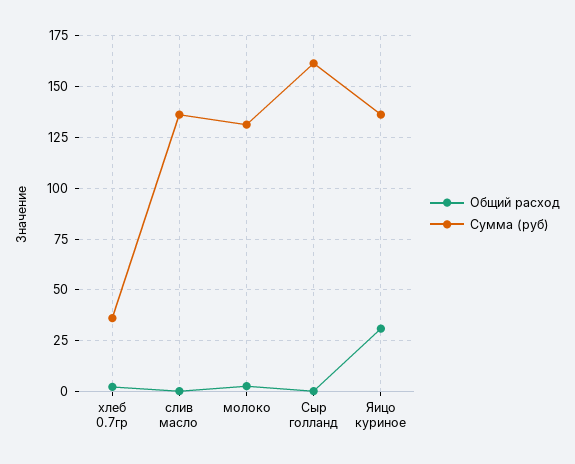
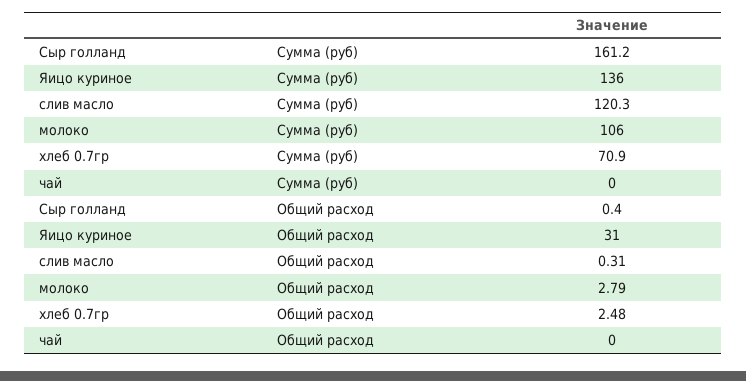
  {
    "Общий расход": {
      "хлеб 0.7гр": 2.48,
      "слив масло": 0.31,
      "молоко": 2.79,
      "Сыр голланд": 0.4,
-     "Яицо куриное": 31
+     "Яицо куриное": 31,
+     "чай": 0
    },
    "Сумма (руб)": {
-     "хлеб 0.7гр": 35,
+     "хлеб 0.7гр": 70.9,
-     "слив масло": 135,
+     "слив масло": 120.3,
-     "молоко": 130,
+     "молоко": 106,
      "Сыр голланд": 161.2,
-     "Яицо куриное": 136
+     "Яицо куриное": 136,
+     "чай": 0
    }
  }

